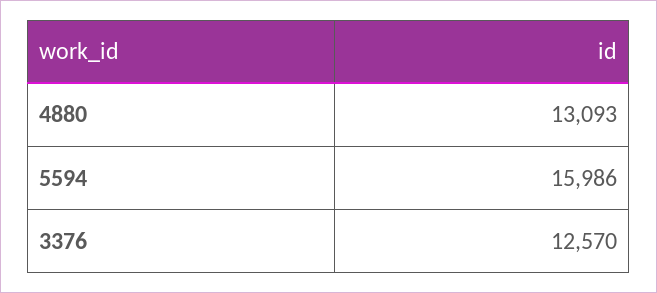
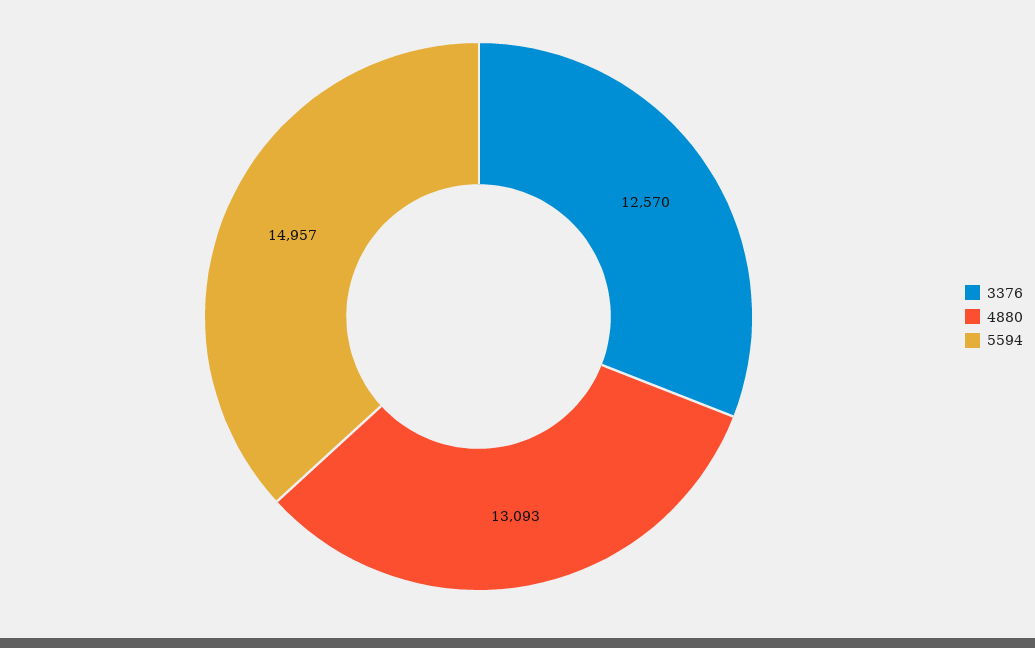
  {
    "4880": 13093,
-   "5594": 15986,
+   "5594": 14957,
    "3376": 12570
  }

